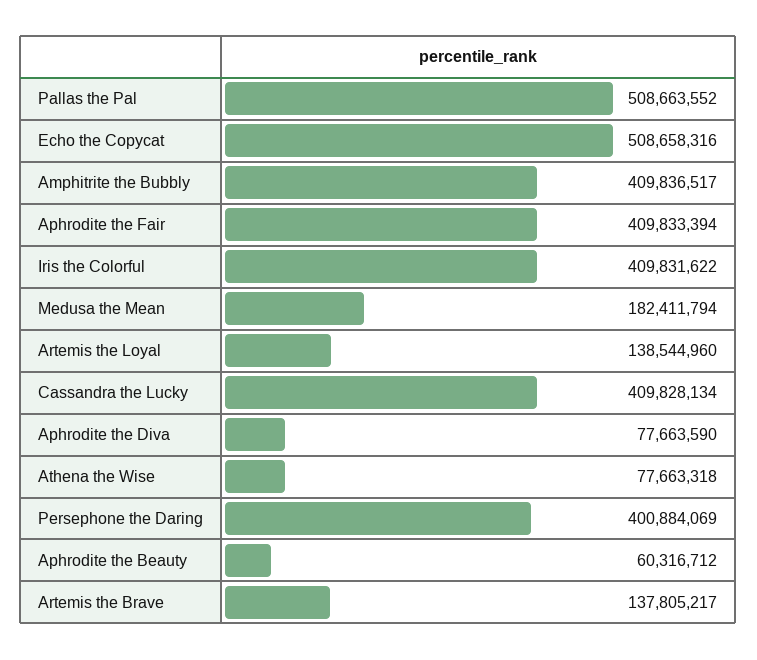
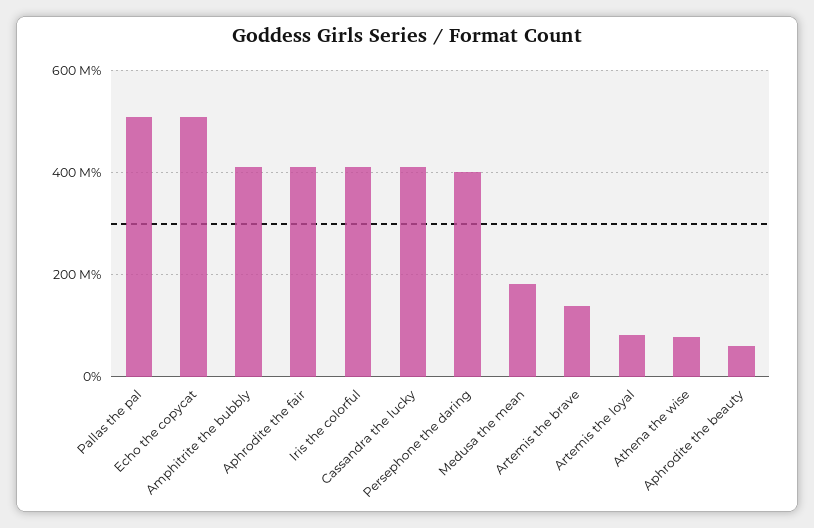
  {
    "Pallas the Pal": 508663552,
    "Echo the Copycat": 508658316,
    "Amphitrite the Bubbly": 409836517,
    "Aphrodite the Fair": 409833394,
    "Iris the Colorful": 409831622,
    "Medusa the Mean": 182411794,
-   "Artemis the Loyal": 138544960,
+   "Artemis the Loyal": 80000000,
    "Cassandra the Lucky": 409828134,
-   "Aphrodite the Diva": 77663590,
    "Athena the Wise": 77663318,
    "Persephone the Daring": 400884069,
    "Aphrodite the Beauty": 60316712,
    "Artemis the Brave": 137805217
  }

